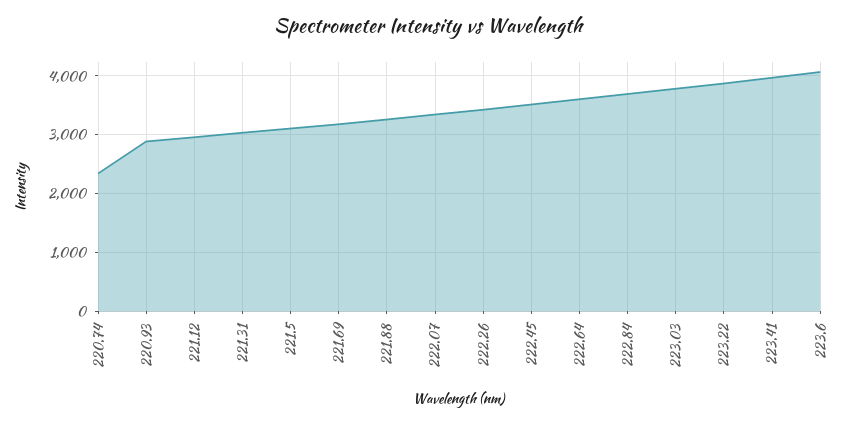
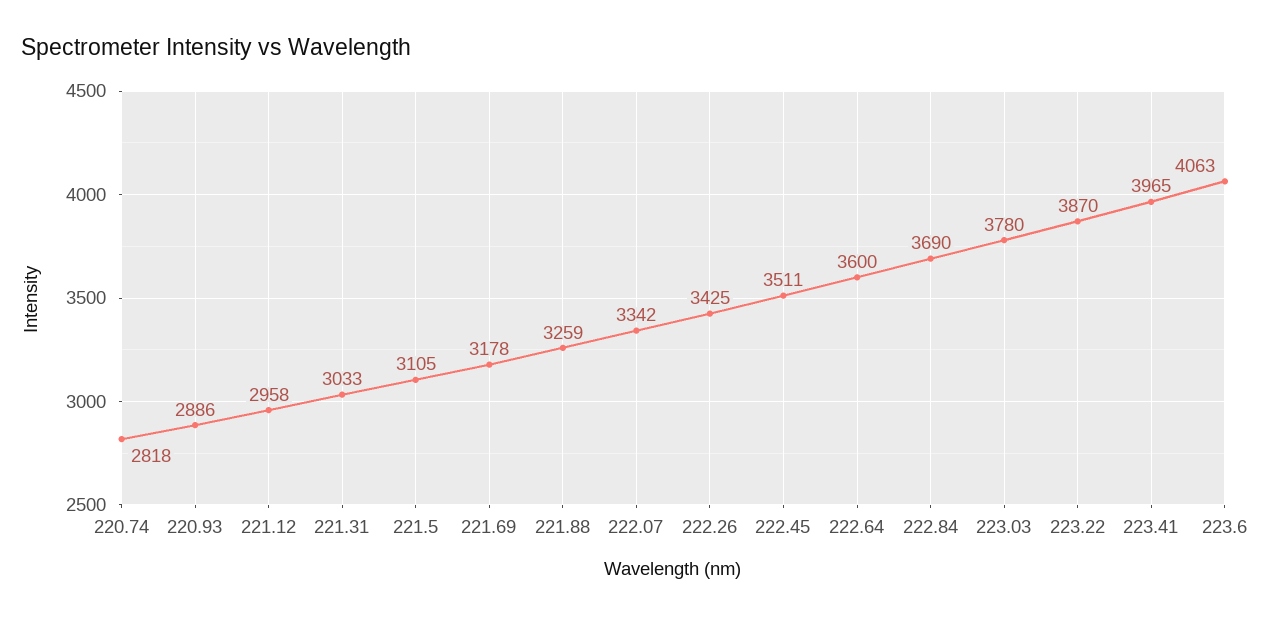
  {
-   "220.74": 2400,
+   "220.74": 2818,
    "220.93": 2886,
    "221.12": 2958,
    "221.31": 3033,
    "221.5": 3105,
    "221.69": 3178,
    "221.88": 3259,
    "222.07": 3342,
    "222.26": 3425,
    "222.45": 3511,
    "222.64": 3600,
    "222.84": 3690,
    "223.03": 3780,
    "223.22": 3870,
    "223.41": 3965,
    "223.6": 4063
  }

